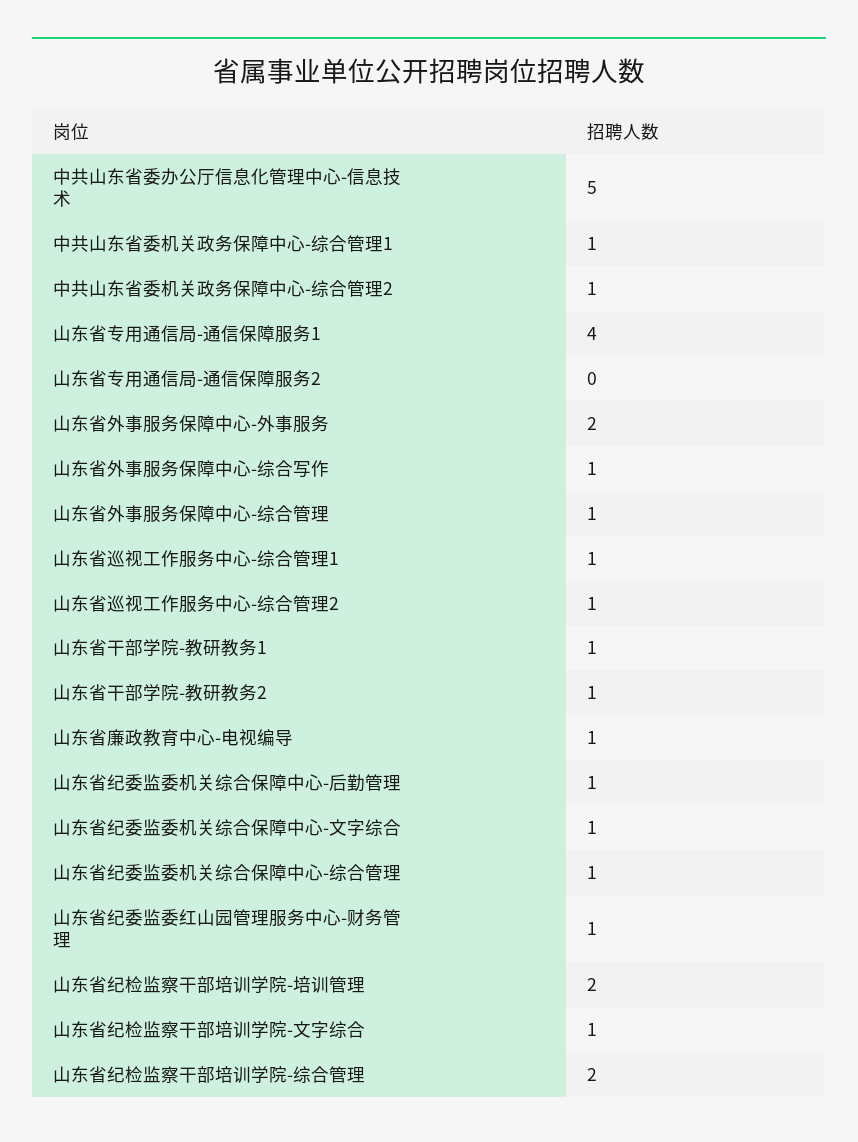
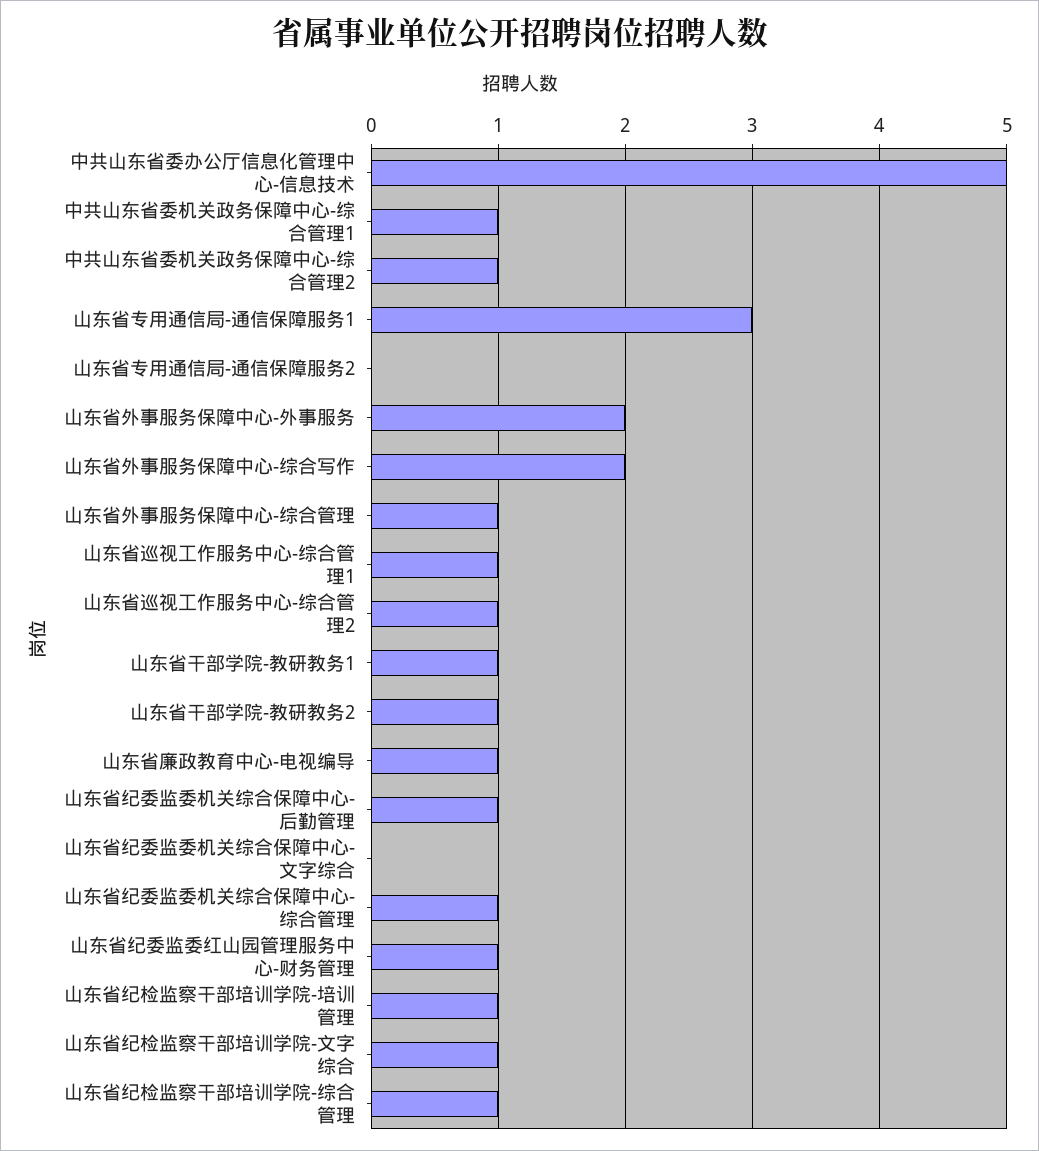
  {
    "中共山东省委办公厅信息化管理中心-信息技术": 5,
    "中共山东省委机关政务保障中心-综合管理1": 1,
    "中共山东省委机关政务保障中心-综合管理2": 1,
-   "山东省专用通信局-通信保障服务1": 4,
+   "山东省专用通信局-通信保障服务1": 3,
    "山东省专用通信局-通信保障服务2": 0,
    "山东省外事服务保障中心-外事服务": 2,
-   "山东省外事服务保障中心-综合写作": 1,
+   "山东省外事服务保障中心-综合写作": 2,
    "山东省外事服务保障中心-综合管理": 1,
    "山东省巡视工作服务中心-综合管理1": 1,
    "山东省巡视工作服务中心-综合管理2": 1,
    "山东省干部学院-教研教务1": 1,
    "山东省干部学院-教研教务2": 1,
    "山东省廉政教育中心-电视编导": 1,
    "山东省纪委监委机关综合保障中心-后勤管理": 1,
-   "山东省纪委监委机关综合保障中心-文字综合": 1,
+   "山东省纪委监委机关综合保障中心-文字综合": 0,
    "山东省纪委监委机关综合保障中心-综合管理": 1,
    "山东省纪委监委红山园管理服务中心-财务管理": 1,
-   "山东省纪检监察干部培训学院-培训管理": 2,
+   "山东省纪检监察干部培训学院-培训管理": 1,
    "山东省纪检监察干部培训学院-文字综合": 1,
-   "山东省纪检监察干部培训学院-综合管理": 2
+   "山东省纪检监察干部培训学院-综合管理": 1
  }

